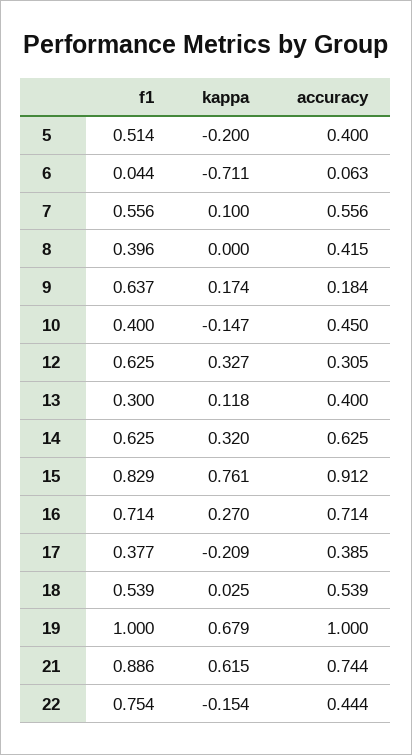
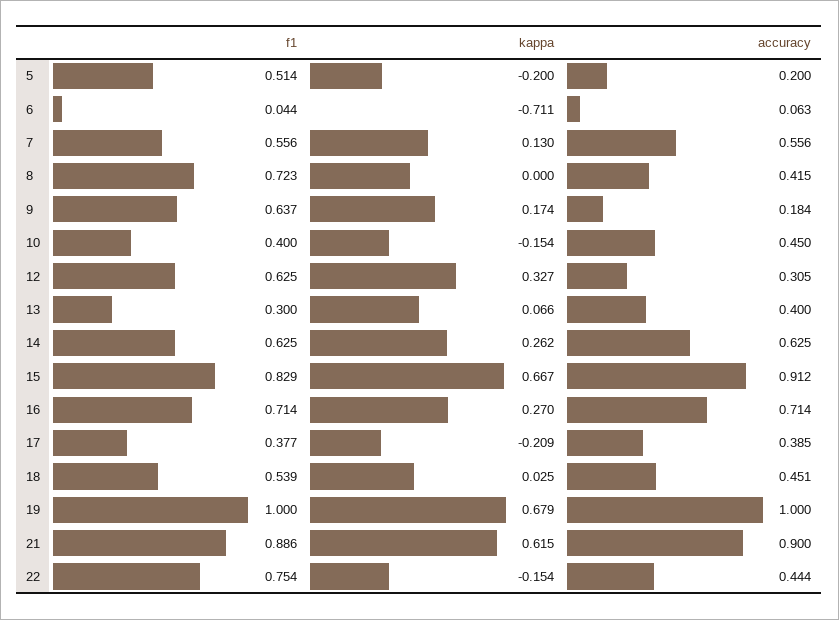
  {
    "f1": {
      "5": 0.514,
      "6": 0.044,
      "7": 0.556,
-     "8": 0.396,
+     "8": 0.723,
      "9": 0.637,
      "10": 0.4,
      "12": 0.625,
      "13": 0.3,
      "14": 0.625,
      "15": 0.829,
      "16": 0.714,
      "17": 0.377,
      "18": 0.539,
      "19": 1,
      "21": 0.886,
      "22": 0.754
    },
    "kappa": {
      "5": -0.2,
      "6": -0.711,
-     "7": 0.1,
+     "7": 0.13,
      "8": 0,
      "9": 0.174,
-     "10": -0.147,
+     "10": -0.154,
      "12": 0.327,
-     "13": 0.118,
+     "13": 0.066,
-     "14": 0.32,
+     "14": 0.262,
-     "15": 0.761,
+     "15": 0.667,
      "16": 0.27,
      "17": -0.209,
      "18": 0.025,
      "19": 0.679,
      "21": 0.615,
      "22": -0.154
    },
    "accuracy": {
-     "5": 0.4,
+     "5": 0.2,
      "6": 0.063,
      "7": 0.556,
      "8": 0.415,
      "9": 0.184,
      "10": 0.45,
      "12": 0.305,
      "13": 0.4,
      "14": 0.625,
      "15": 0.912,
      "16": 0.714,
      "17": 0.385,
-     "18": 0.539,
+     "18": 0.451,
      "19": 1,
-     "21": 0.744,
+     "21": 0.9,
      "22": 0.444
    }
  }

